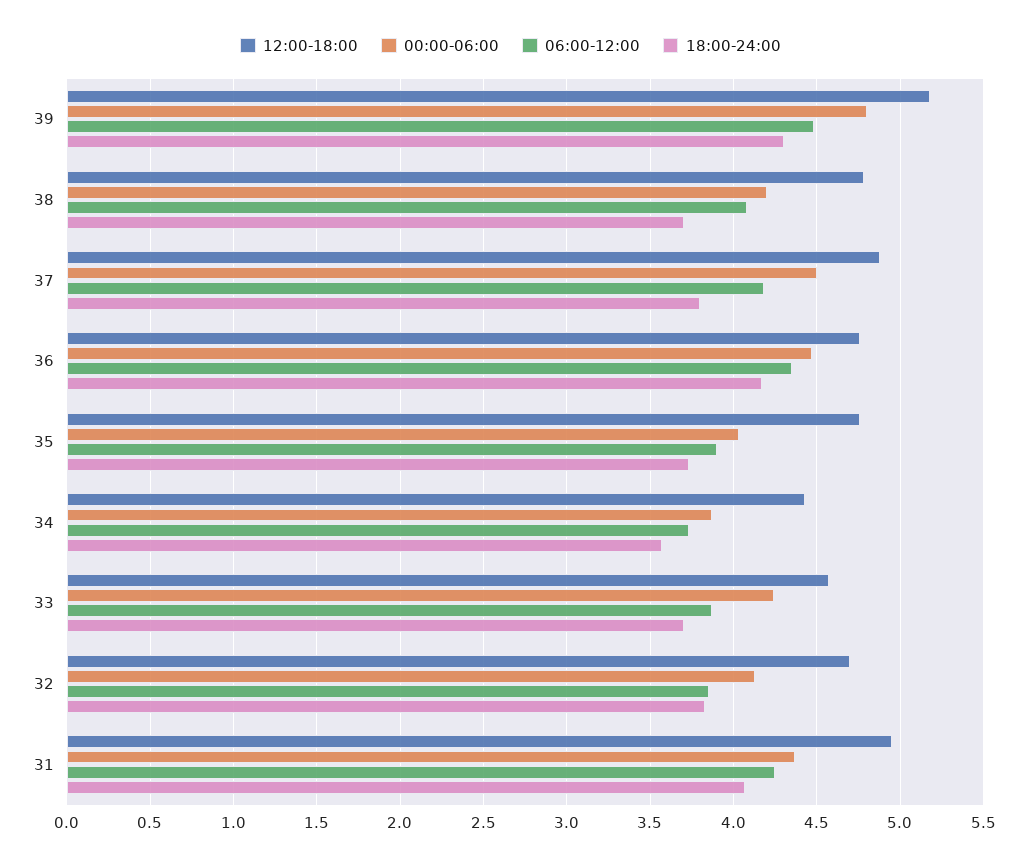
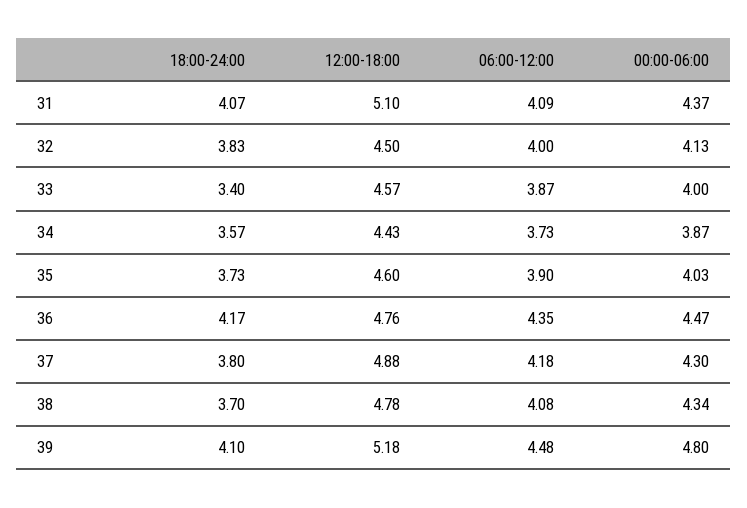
  {
    "12:00-18:00": {
      "39": 5.18,
      "38": 4.78,
      "37": 4.88,
      "36": 4.76,
-     "35": 4.75,
+     "35": 4.6,
      "34": 4.43,
      "33": 4.57,
-     "32": 4.7,
+     "32": 4.5,
-     "31": 4.95
+     "31": 5.1
    },
    "00:00-06:00": {
      "39": 4.8,
-     "38": 4.2,
+     "38": 4.34,
-     "37": 4.5,
+     "37": 4.3,
      "36": 4.47,
      "35": 4.03,
      "34": 3.87,
-     "33": 4.25,
+     "33": 4,
      "32": 4.13,
      "31": 4.37
    },
    "06:00-12:00": {
      "39": 4.48,
      "38": 4.08,
      "37": 4.18,
      "36": 4.35,
      "35": 3.9,
      "34": 3.73,
      "33": 3.87,
-     "32": 3.85,
+     "32": 4,
-     "31": 4.25
+     "31": 4.09
    },
    "18:00-24:00": {
-     "39": 4.3,
+     "39": 4.1,
      "38": 3.7,
      "37": 3.8,
      "36": 4.17,
      "35": 3.73,
      "34": 3.57,
-     "33": 3.7,
+     "33": 3.4,
      "32": 3.83,
      "31": 4.07
    }
  }

